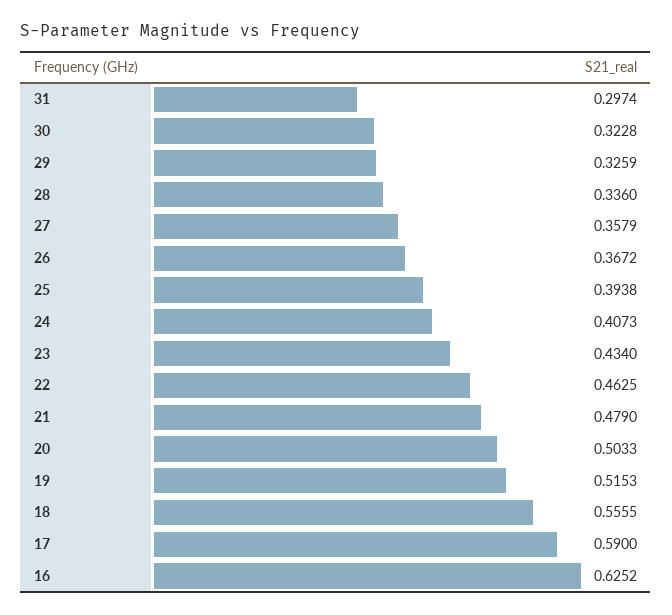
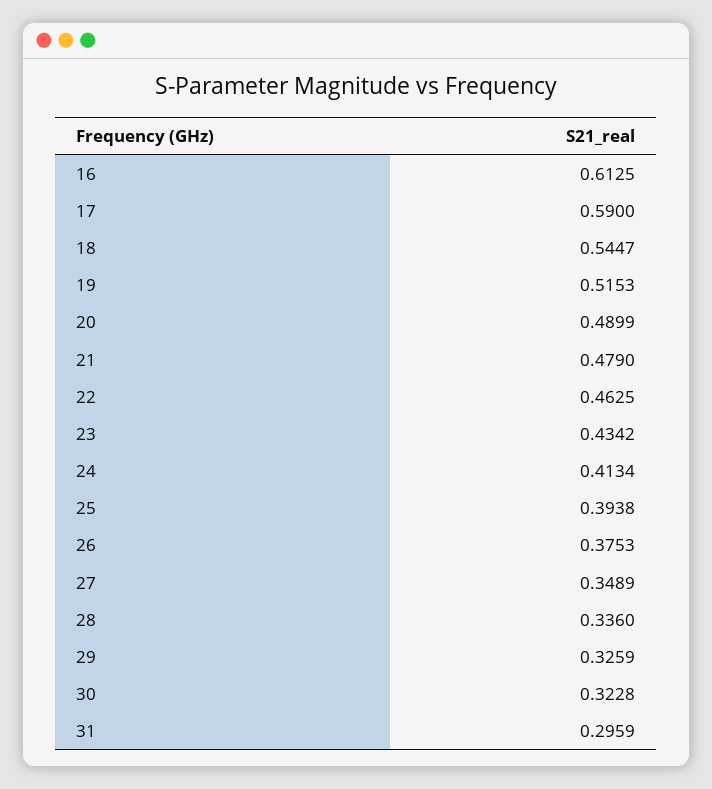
  {
-   "31": 0.2974,
+   "31": 0.2959,
    "30": 0.3228,
    "29": 0.3259,
    "28": 0.336,
-   "27": 0.3579,
+   "27": 0.3489,
-   "26": 0.3672,
+   "26": 0.3753,
    "25": 0.3938,
-   "24": 0.4073,
+   "24": 0.4134,
-   "23": 0.434,
+   "23": 0.4342,
    "22": 0.4625,
    "21": 0.479,
-   "20": 0.5033,
+   "20": 0.4899,
    "19": 0.5153,
-   "18": 0.5555,
+   "18": 0.5447,
    "17": 0.59,
-   "16": 0.6252
+   "16": 0.6125
  }

